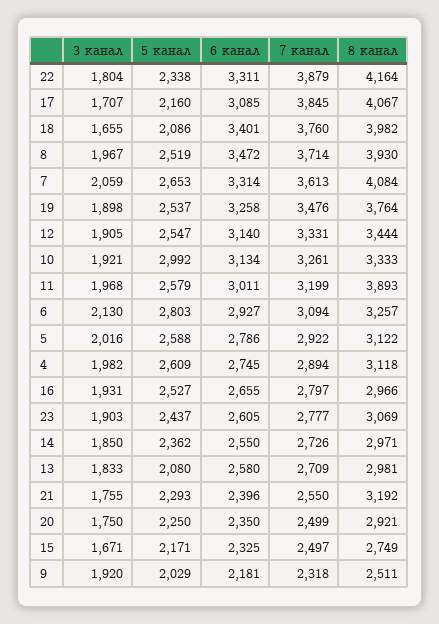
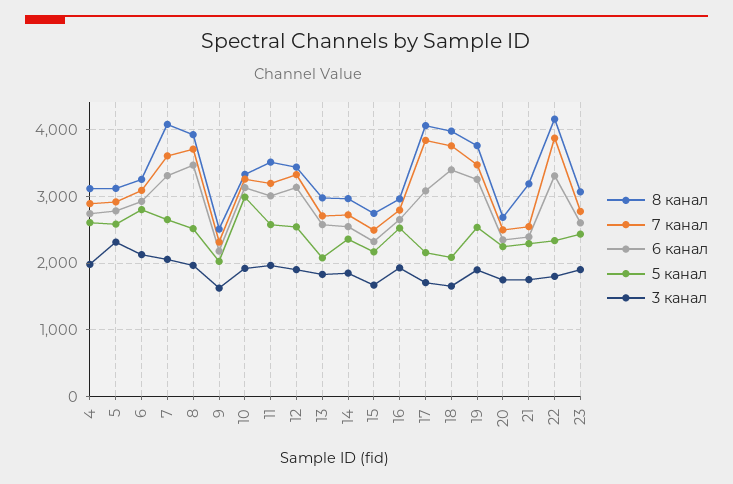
  {
    "3 канал": {
      "22": 1804,
      "17": 1707,
      "18": 1655,
      "8": 1967,
      "7": 2059,
      "19": 1898,
      "12": 1905,
      "10": 1921,
      "11": 1968,
      "6": 2130,
-     "5": 2016,
+     "5": 2300,
      "4": 1982,
      "16": 1931,
      "23": 1903,
      "14": 1850,
      "13": 1833,
      "21": 1755,
      "20": 1750,
      "15": 1671,
-     "9": 1920
+     "9": 1600
    },
    "5 канал": {
      "22": 2338,
      "17": 2160,
      "18": 2086,
      "8": 2519,
      "7": 2653,
      "19": 2537,
      "12": 2547,
      "10": 2992,
      "11": 2579,
      "6": 2803,
      "5": 2588,
      "4": 2609,
      "16": 2527,
      "23": 2437,
      "14": 2362,
      "13": 2080,
      "21": 2293,
      "20": 2250,
      "15": 2171,
      "9": 2029
    },
    "6 канал": {
      "22": 3311,
      "17": 3085,
      "18": 3401,
      "8": 3472,
      "7": 3314,
      "19": 3258,
      "12": 3140,
      "10": 3134,
      "11": 3011,
      "6": 2927,
      "5": 2786,
      "4": 2745,
      "16": 2655,
      "23": 2605,
      "14": 2550,
      "13": 2580,
      "21": 2396,
      "20": 2350,
      "15": 2325,
      "9": 2181
    },
    "7 канал": {
      "22": 3879,
      "17": 3845,
      "18": 3760,
      "8": 3714,
      "7": 3613,
      "19": 3476,
      "12": 3331,
      "10": 3261,
      "11": 3199,
      "6": 3094,
      "5": 2922,
      "4": 2894,
      "16": 2797,
      "23": 2777,
      "14": 2726,
      "13": 2709,
      "21": 2550,
      "20": 2499,
      "15": 2497,
      "9": 2318
    },
    "8 канал": {
      "22": 4164,
      "17": 4067,
      "18": 3982,
      "8": 3930,
      "7": 4084,
      "19": 3764,
      "12": 3444,
      "10": 3333,
-     "11": 3893,
+     "11": 3500,
      "6": 3257,
      "5": 3122,
      "4": 3118,
      "16": 2966,
      "23": 3069,
      "14": 2971,
      "13": 2981,
      "21": 3192,
-     "20": 2921,
+     "20": 2700,
      "15": 2749,
      "9": 2511
    }
  }

